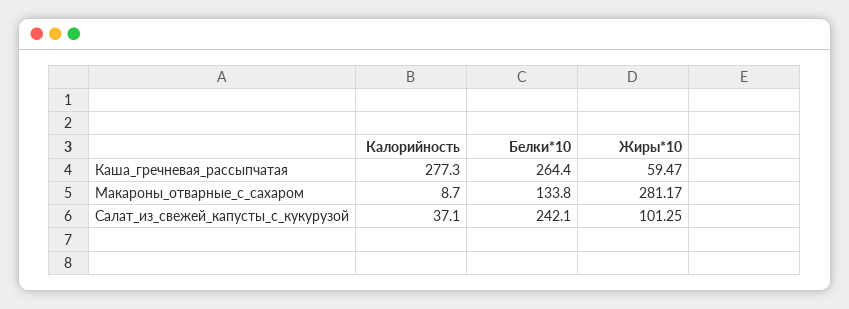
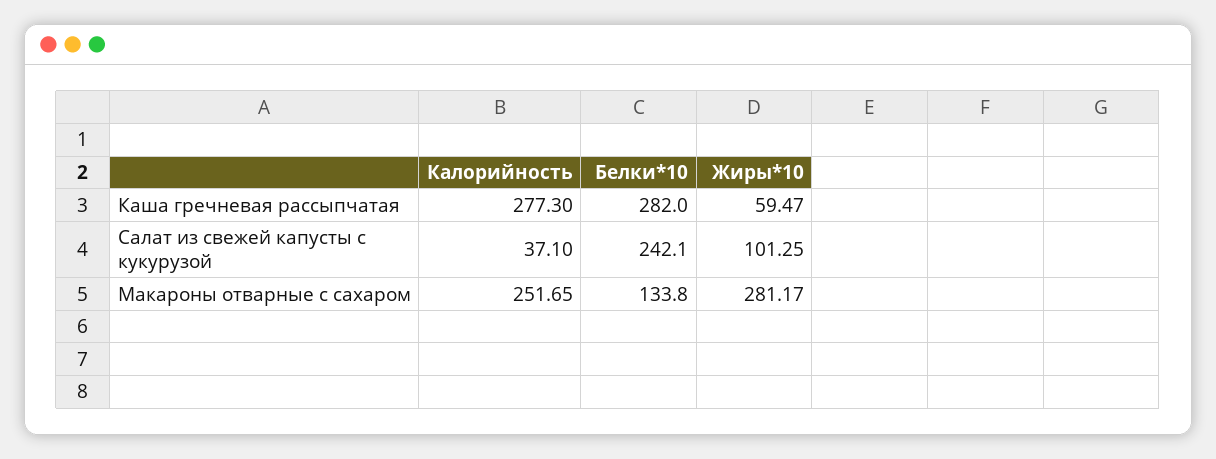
  {
    "Калорийность": {
      "Каша_гречневая_рассыпчатая": 277.3,
-     "Макароны_отварные_с_сахаром": 8.7,
+     "Макароны_отварные_с_сахаром": 251.65,
      "Салат_из_свежей_капусты_с_кукурузой": 37.1
    },
    "Белки*10": {
-     "Каша_гречневая_рассыпчатая": 264.4,
+     "Каша_гречневая_рассыпчатая": 282,
      "Макароны_отварные_с_сахаром": 133.8,
      "Салат_из_свежей_капусты_с_кукурузой": 242.1
    },
    "Жиры*10": {
      "Каша_гречневая_рассыпчатая": 59.47,
      "Макароны_отварные_с_сахаром": 281.17,
      "Салат_из_свежей_капусты_с_кукурузой": 101.25
    }
  }

